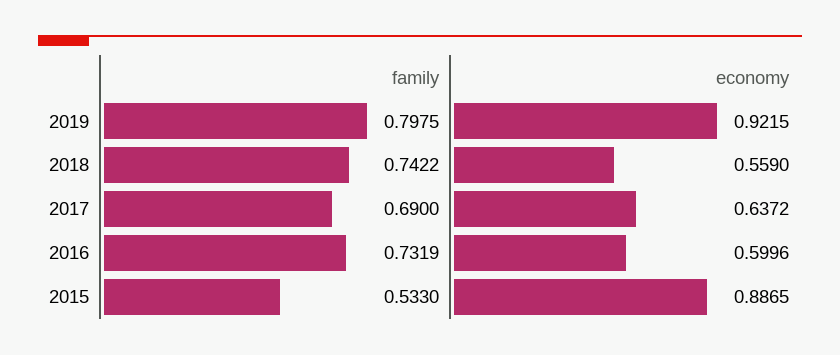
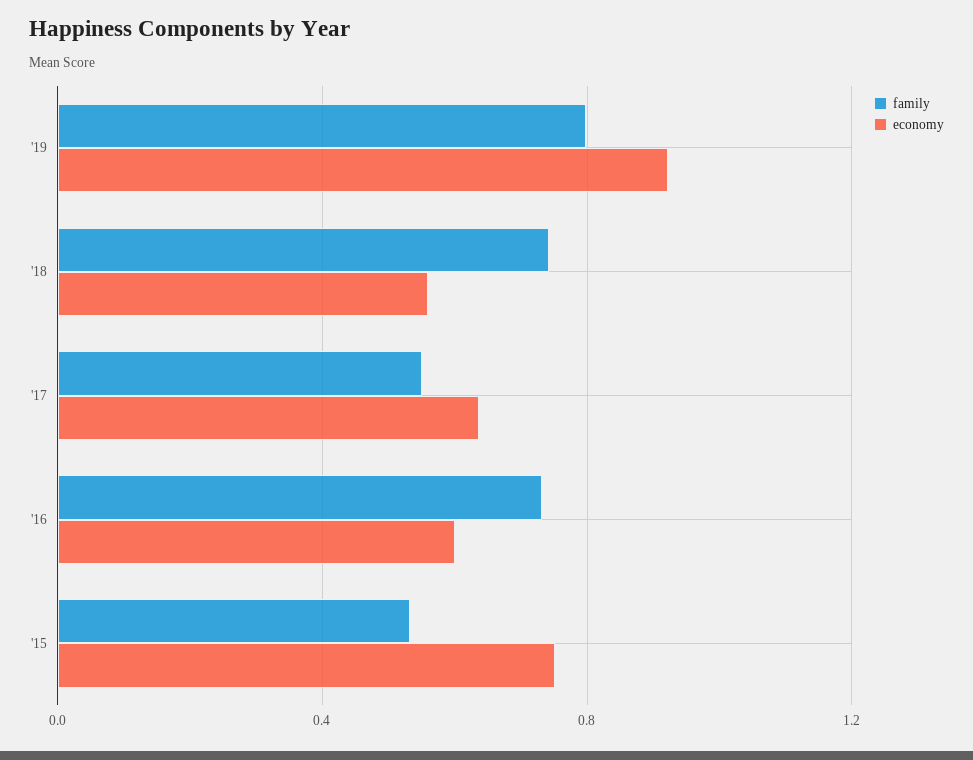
  {
    "family": {
      "2019": 0.7975,
      "2018": 0.7422,
-     "2017": 0.69,
+     "2017": 0.55,
      "2016": 0.7319,
      "2015": 0.533
    },
    "economy": {
      "2019": 0.9215,
      "2018": 0.559,
      "2017": 0.6372,
      "2016": 0.5996,
-     "2015": 0.8865
+     "2015": 0.75
    }
  }

